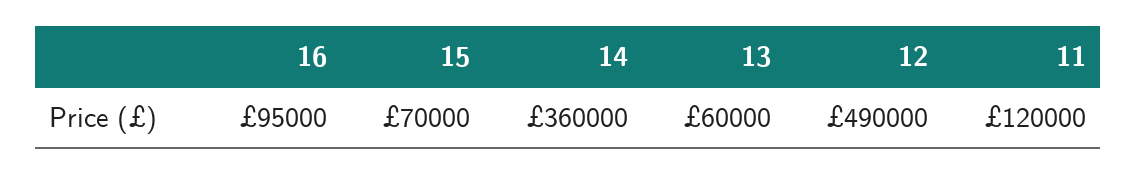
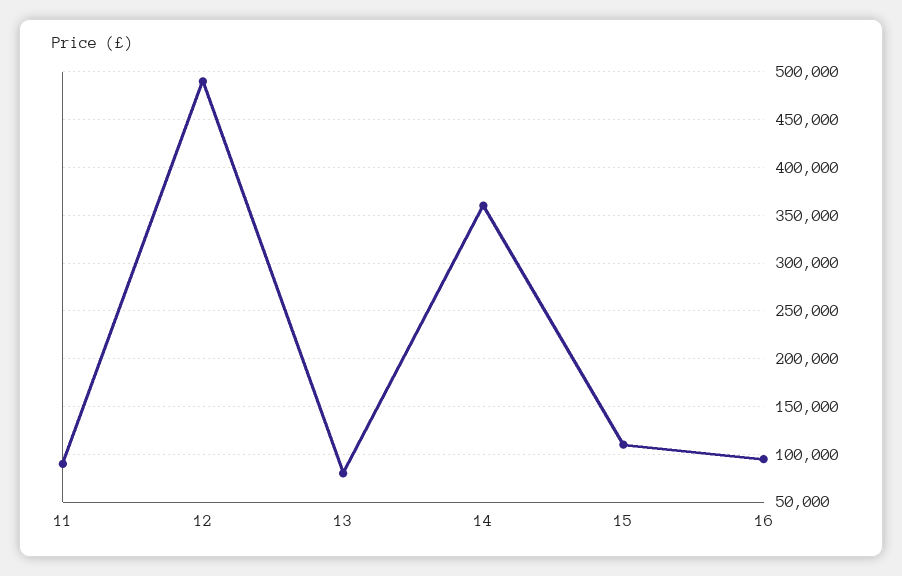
  {
    "16": 95000,
-   "15": 70000,
+   "15": 110000,
    "14": 360000,
-   "13": 60000,
+   "13": 80000,
    "12": 490000,
-   "11": 120000
+   "11": 90000
  }

